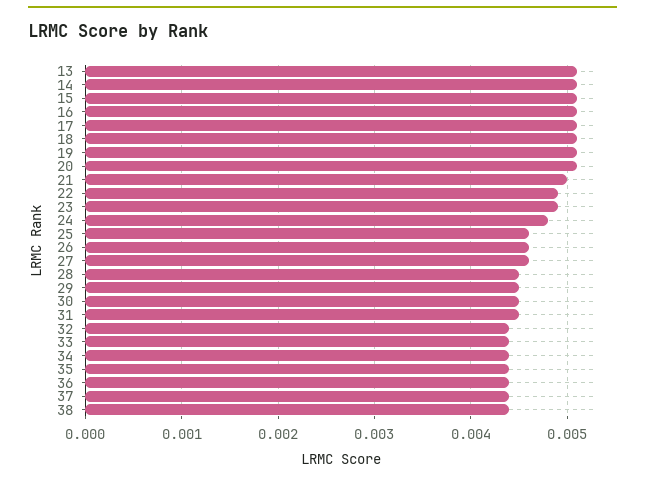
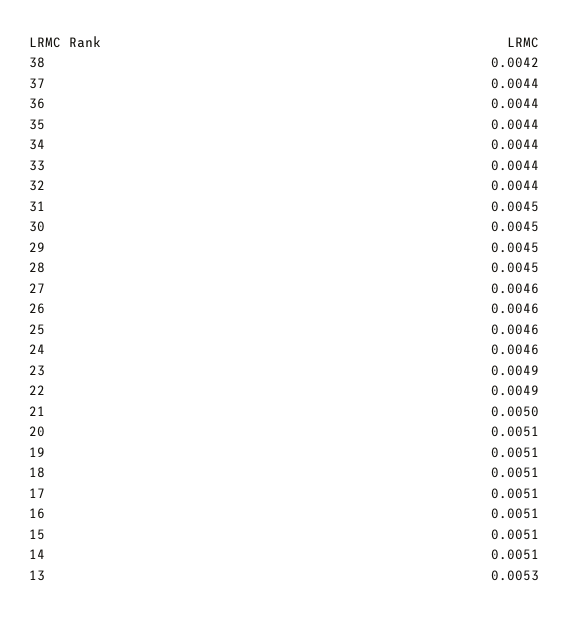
  {
-   "13": 0.0051,
+   "13": 0.0053,
    "14": 0.0051,
    "15": 0.0051,
    "16": 0.0051,
    "17": 0.0051,
    "18": 0.0051,
    "19": 0.0051,
    "20": 0.0051,
    "21": 0.005,
    "22": 0.0049,
    "23": 0.0049,
-   "24": 0.0048,
+   "24": 0.0046,
    "25": 0.0046,
    "26": 0.0046,
    "27": 0.0046,
    "28": 0.0045,
    "29": 0.0045,
    "30": 0.0045,
    "31": 0.0045,
    "32": 0.0044,
    "33": 0.0044,
    "34": 0.0044,
    "35": 0.0044,
    "36": 0.0044,
    "37": 0.0044,
-   "38": 0.0044
+   "38": 0.0042
  }

